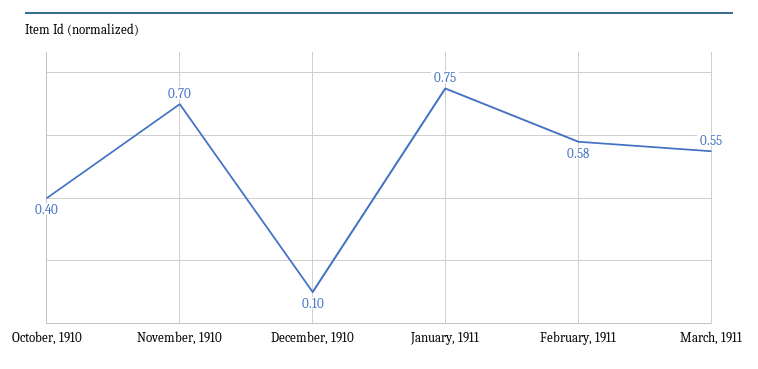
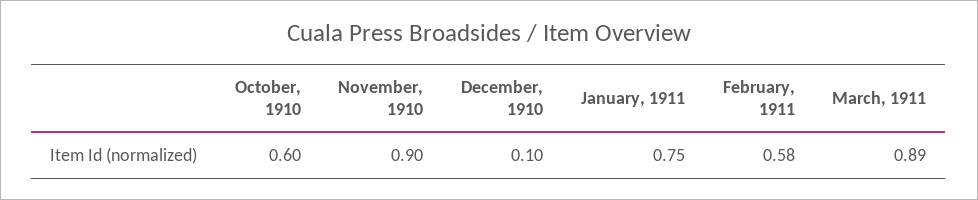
  {
-   "October, 1910": 0.4,
+   "October, 1910": 0.6,
-   "November, 1910": 0.7,
+   "November, 1910": 0.9,
    "December, 1910": 0.1,
    "January, 1911": 0.75,
    "February, 1911": 0.58,
-   "March, 1911": 0.55
+   "March, 1911": 0.89
  }

